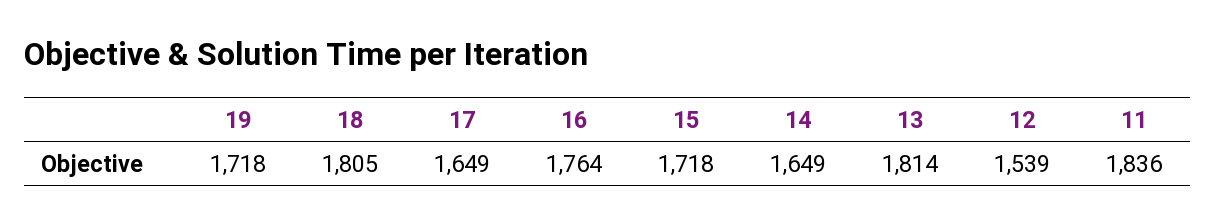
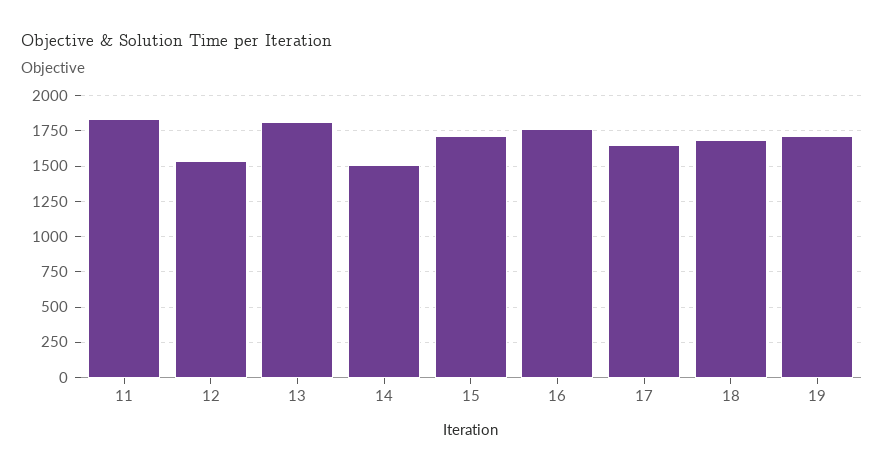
  {
    "19": 1718,
-   "18": 1805,
+   "18": 1700,
    "17": 1649,
    "16": 1764,
    "15": 1718,
-   "14": 1649,
+   "14": 1500,
    "13": 1814,
    "12": 1539,
    "11": 1836
  }

